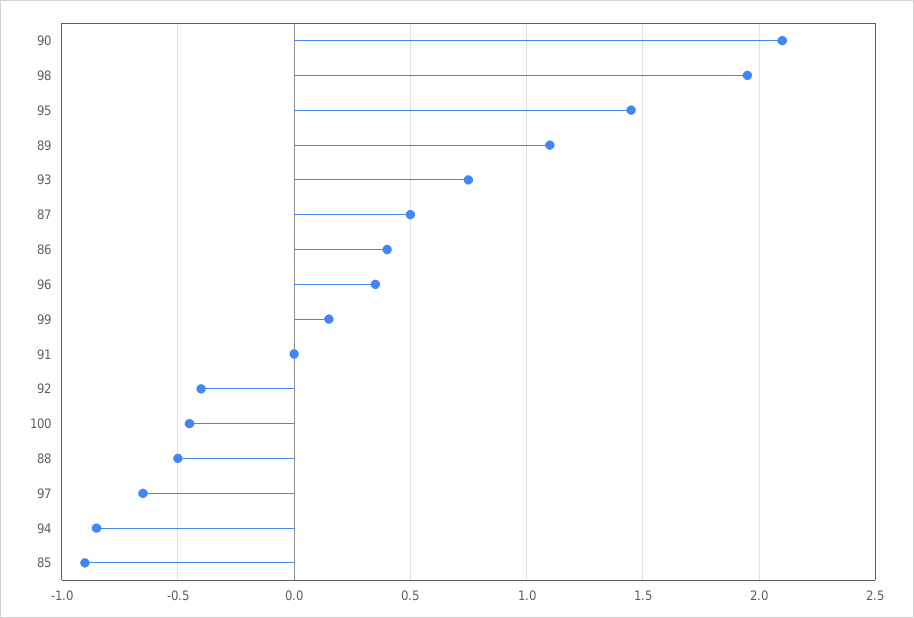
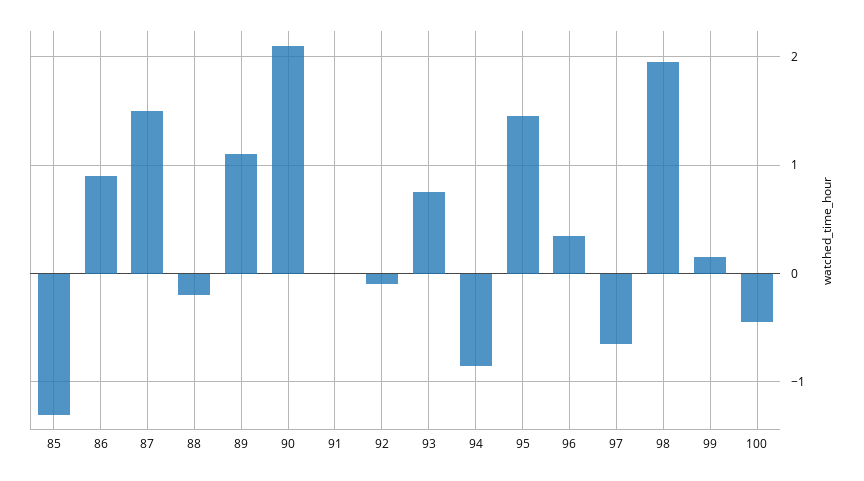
  {
    "90": 2.1,
    "98": 1.95,
    "95": 1.45,
    "89": 1.1,
    "93": 0.75,
-   "87": 0.5,
+   "87": 1.5,
-   "86": 0.4,
+   "86": 0.9,
    "96": 0.35,
    "99": 0.15,
    "91": 0,
-   "92": -0.4,
+   "92": -0.1,
    "100": -0.45,
-   "88": -0.5,
+   "88": -0.2,
    "97": -0.65,
    "94": -0.85,
-   "85": -0.9
+   "85": -1.3
  }

